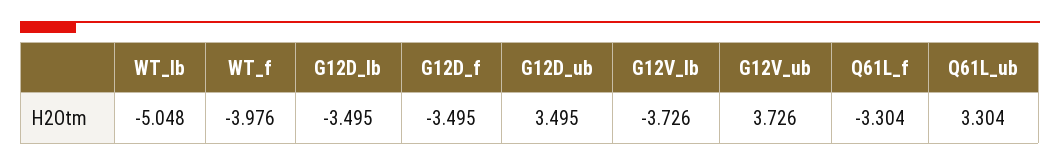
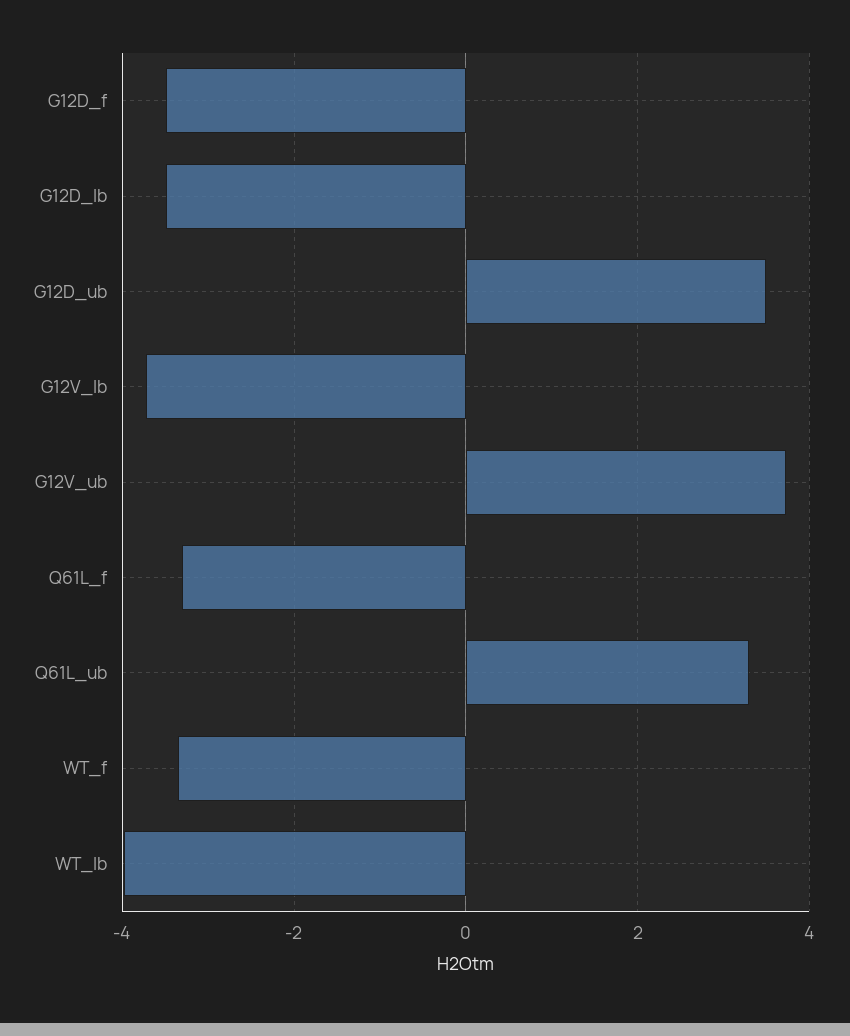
  {
-   "WT_lb": -5.048,
+   "WT_lb": -4,
-   "WT_f": -3.976,
+   "WT_f": -3.4,
    "G12D_lb": -3.495,
    "G12D_f": -3.495,
    "G12D_ub": 3.495,
    "G12V_lb": -3.726,
    "G12V_ub": 3.726,
    "Q61L_f": -3.304,
    "Q61L_ub": 3.304
  }

